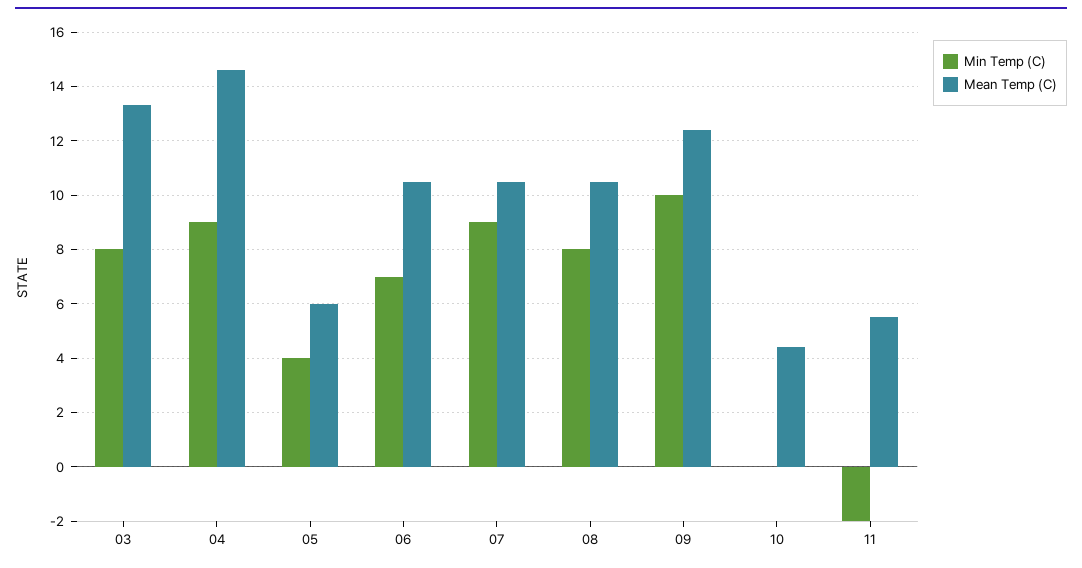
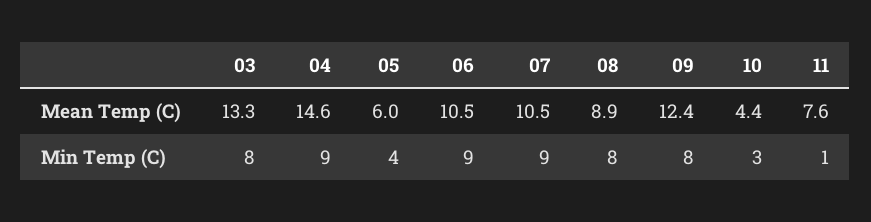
  {
    "Min Temp (C)": {
      "03": 8,
      "04": 9,
      "05": 4,
-     "06": 7,
+     "06": 9,
      "07": 9,
      "08": 8,
-     "09": 10,
+     "09": 8,
-     "10": 0,
+     "10": 3,
-     "11": -2
+     "11": 1
    },
    "Mean Temp (C)": {
      "03": 13.3,
      "04": 14.6,
      "05": 6,
      "06": 10.5,
      "07": 10.5,
-     "08": 10.5,
+     "08": 8.9,
      "09": 12.4,
      "10": 4.4,
-     "11": 5.5
+     "11": 7.6
    }
  }

